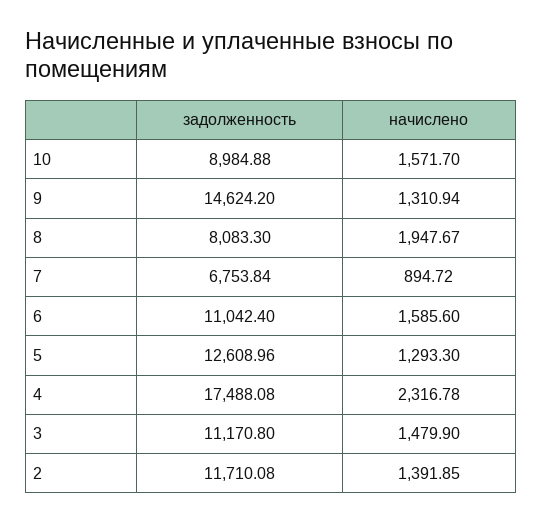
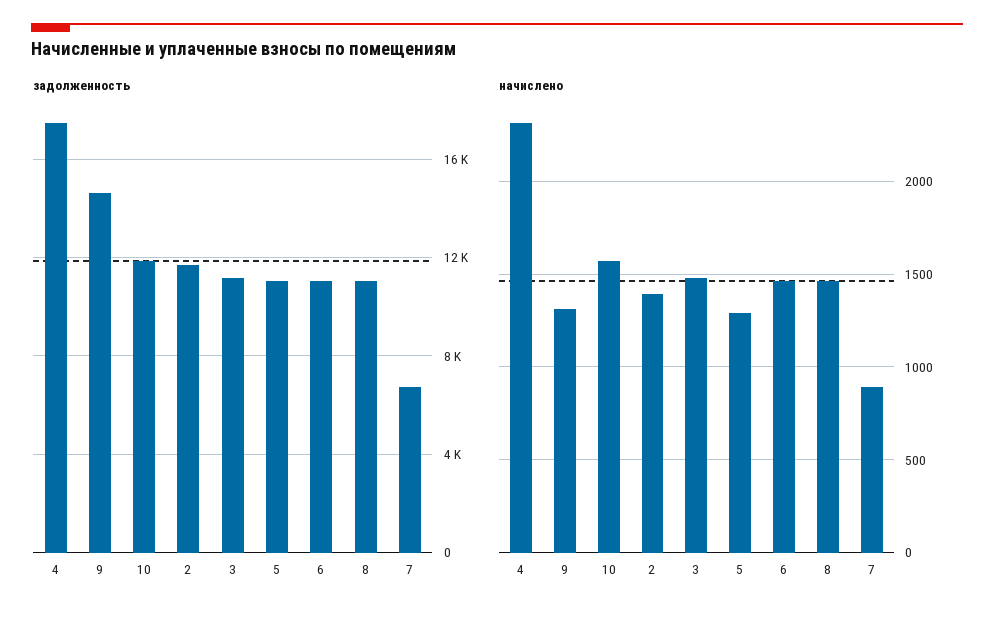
  {
    "задолженность": {
-     "10": 8984.88,
+     "10": 12000,
      "9": 14624.2,
-     "8": 8083.3,
+     "8": 11000,
      "7": 6753.84,
      "6": 11042.4,
-     "5": 12608.96,
+     "5": 11000,
      "4": 17488.08,
      "3": 11170.8,
      "2": 11710.08
    },
    "начислено": {
      "10": 1571.7,
      "9": 1310.94,
-     "8": 1947.67,
+     "8": 1450,
      "7": 894.72,
-     "6": 1585.6,
+     "6": 1450,
      "5": 1293.3,
      "4": 2316.78,
      "3": 1479.9,
      "2": 1391.85
    }
  }

